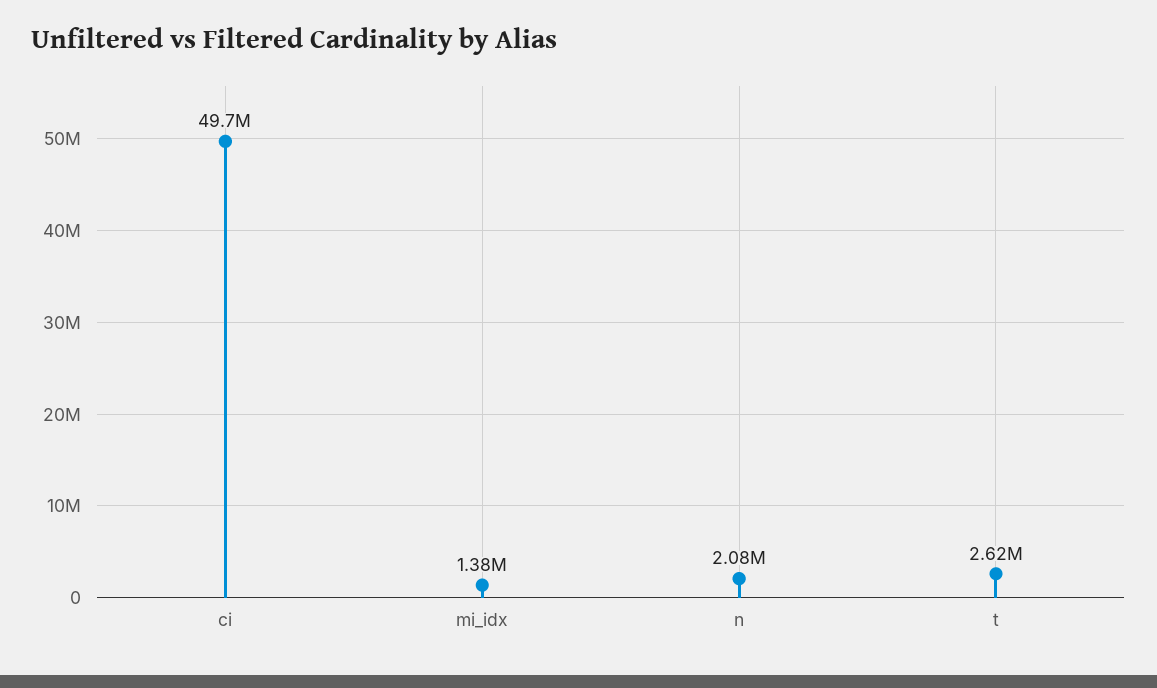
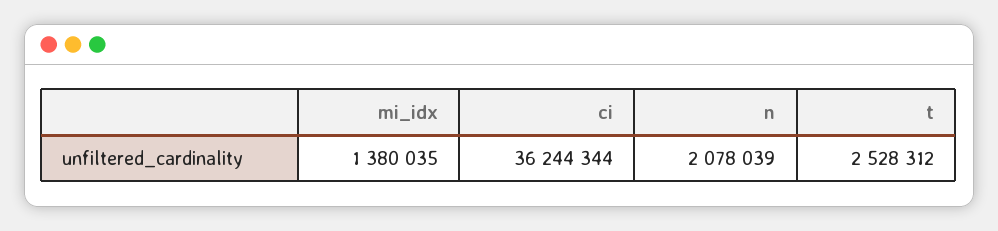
  {
-   "ci": 49700000,
+   "ci": 36244344,
    "mi_idx": 1380035,
    "n": 2078039,
-   "t": 2620000
+   "t": 2528312
  }

